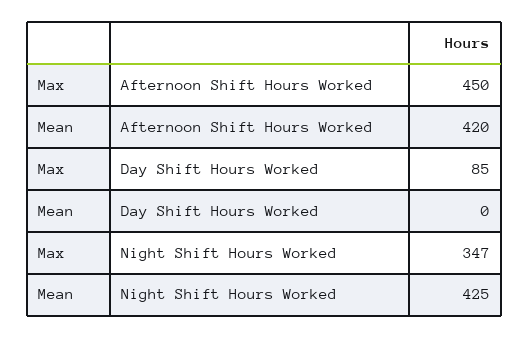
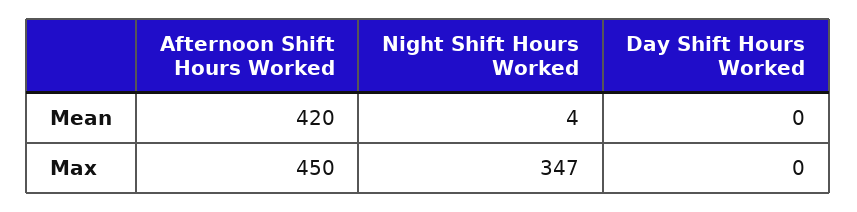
  {
    "Max": {
      "Afternoon Shift Hours Worked": 450,
-     "Day Shift Hours Worked": 85,
+     "Day Shift Hours Worked": 0,
      "Night Shift Hours Worked": 347
    },
    "Mean": {
      "Afternoon Shift Hours Worked": 420,
      "Day Shift Hours Worked": 0,
-     "Night Shift Hours Worked": 425
+     "Night Shift Hours Worked": 4
    }
  }

